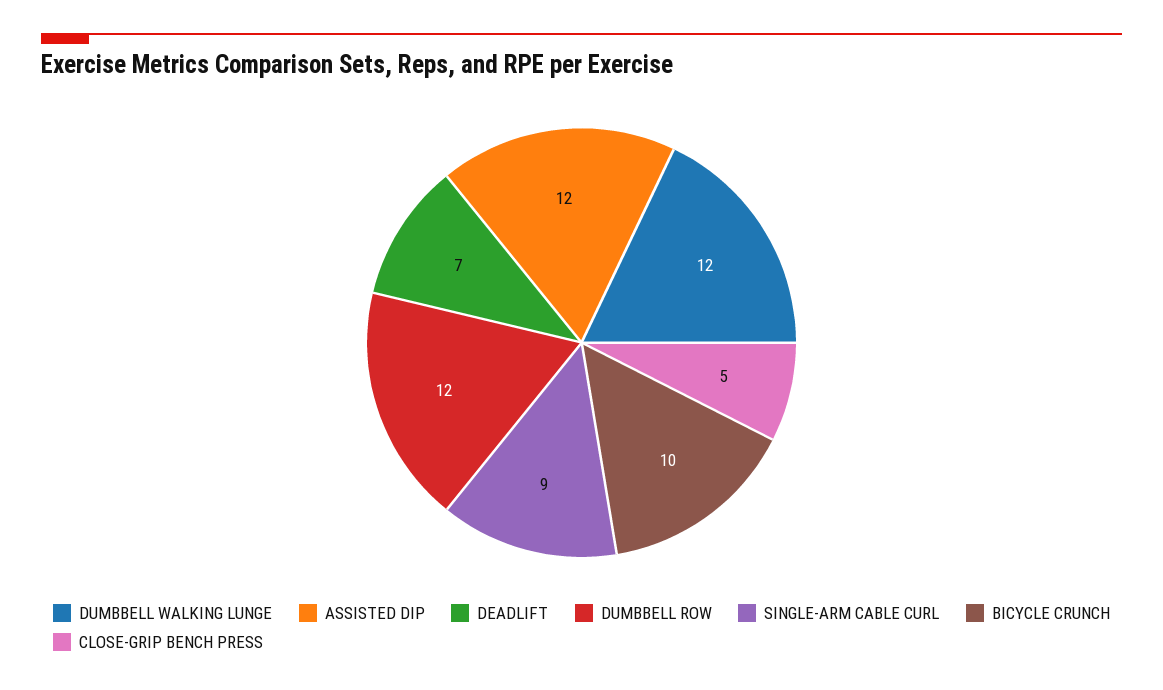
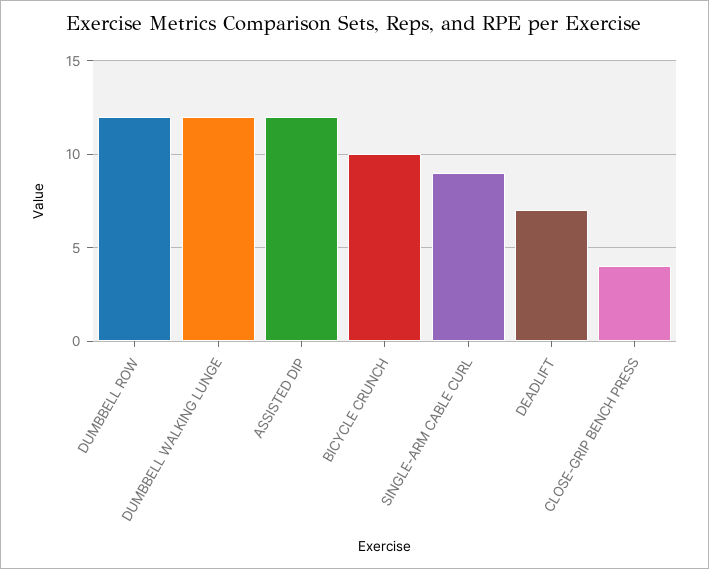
  {
    "DUMBBELL WALKING LUNGE": 12,
    "ASSISTED DIP": 12,
    "DEADLIFT": 7,
    "DUMBBELL ROW": 12,
    "SINGLE-ARM CABLE CURL": 9,
    "BICYCLE CRUNCH": 10,
-   "CLOSE-GRIP BENCH PRESS": 5
+   "CLOSE-GRIP BENCH PRESS": 4
  }

